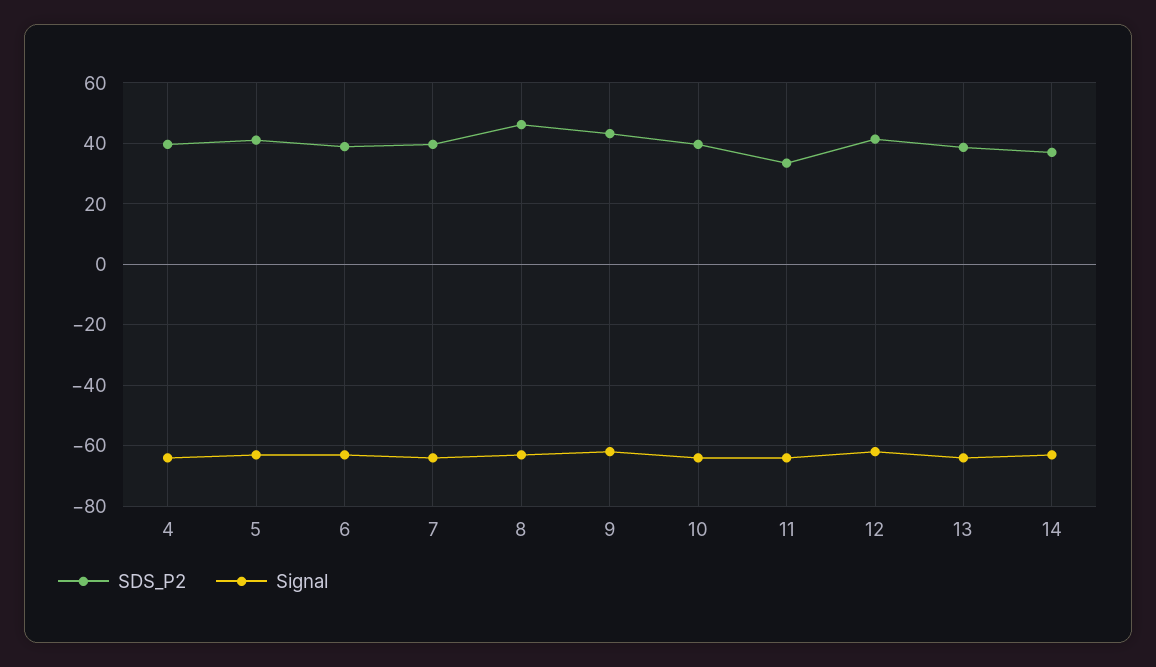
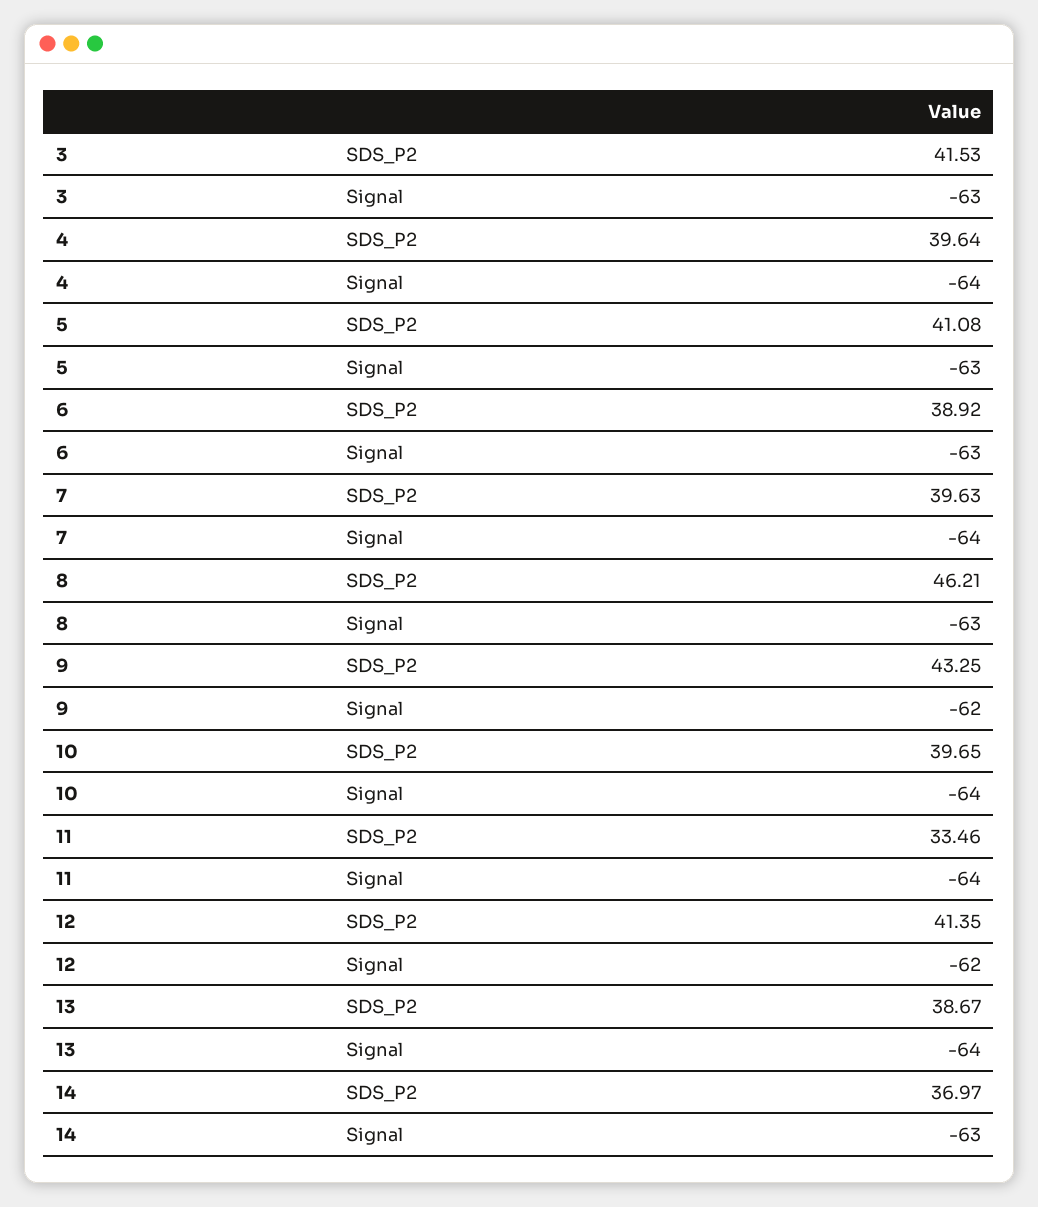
  {
    "SDS_P2": {
      "4": 39.64,
      "5": 41.08,
      "6": 38.92,
      "7": 39.63,
      "8": 46.21,
      "9": 43.25,
      "10": 39.65,
      "11": 33.46,
      "12": 41.35,
      "13": 38.67,
-     "14": 36.97
+     "14": 36.97,
+     "3": 41.53
    },
    "Signal": {
      "4": -64,
      "5": -63,
      "6": -63,
      "7": -64,
      "8": -63,
      "9": -62,
      "10": -64,
      "11": -64,
      "12": -62,
      "13": -64,
-     "14": -63
+     "14": -63,
+     "3": -63
    }
  }

